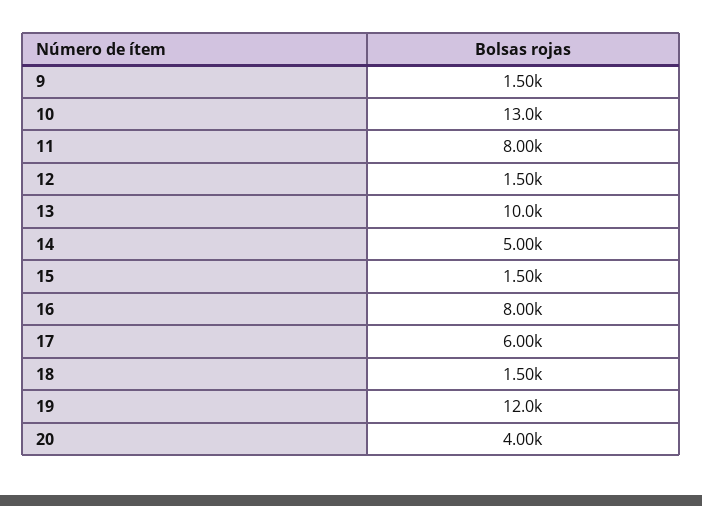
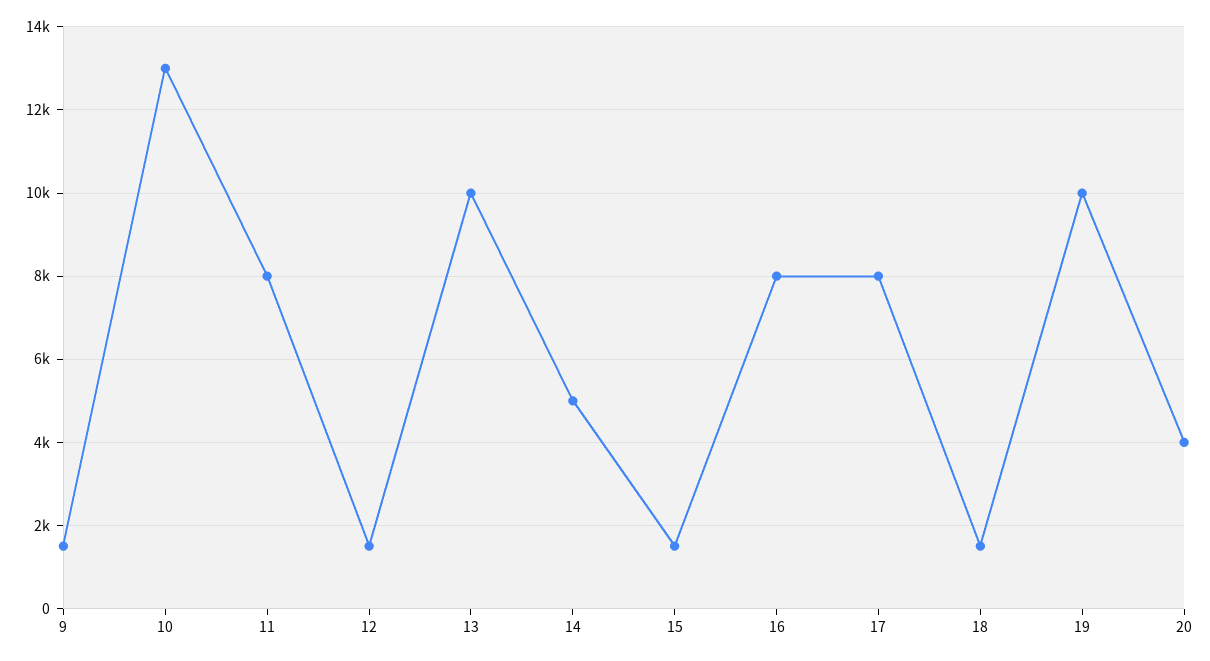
  {
    "9": 1500,
    "10": 13000,
    "11": 8000,
    "12": 1500,
    "13": 10000,
    "14": 5000,
    "15": 1500,
    "16": 8000,
-   "17": 6000,
+   "17": 8000,
    "18": 1500,
-   "19": 12000,
+   "19": 10000,
    "20": 4000
  }

